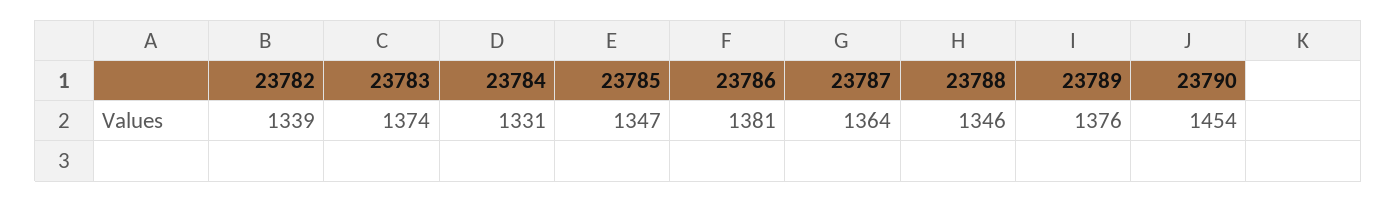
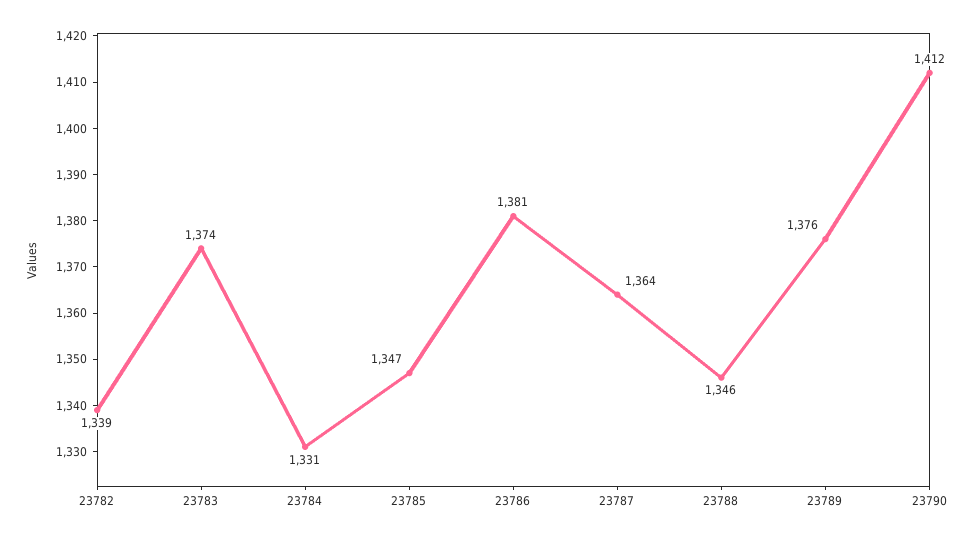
  {
    "23782": 1339,
    "23783": 1374,
    "23784": 1331,
    "23785": 1347,
    "23786": 1381,
    "23787": 1364,
    "23788": 1346,
    "23789": 1376,
-   "23790": 1454
+   "23790": 1412
  }

